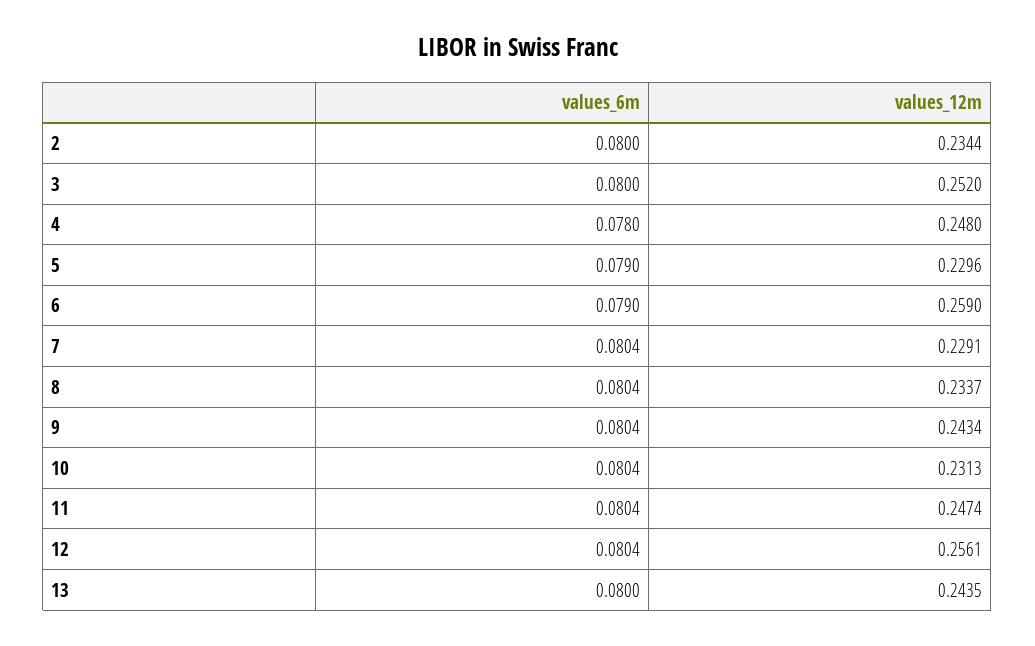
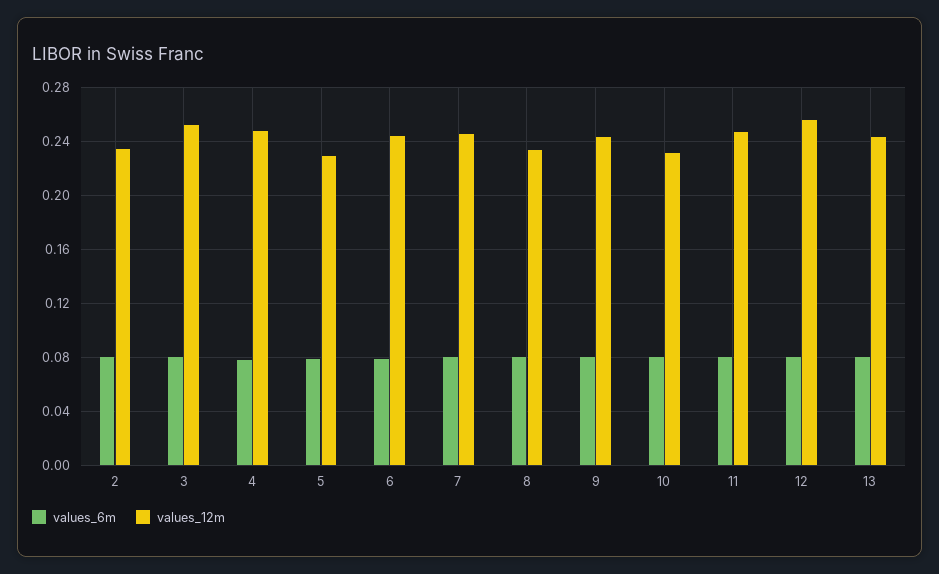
  {
    "values_6m": {
      "2": 0.08,
      "3": 0.08,
      "4": 0.078,
      "5": 0.079,
      "6": 0.079,
      "7": 0.0804,
      "8": 0.0804,
      "9": 0.0804,
      "10": 0.0804,
      "11": 0.0804,
      "12": 0.0804,
      "13": 0.08
    },
    "values_12m": {
      "2": 0.2344,
      "3": 0.252,
      "4": 0.248,
      "5": 0.2296,
-     "6": 0.259,
+     "6": 0.245,
-     "7": 0.2291,
+     "7": 0.245,
      "8": 0.2337,
      "9": 0.2434,
      "10": 0.2313,
      "11": 0.2474,
      "12": 0.2561,
      "13": 0.2435
    }
  }

